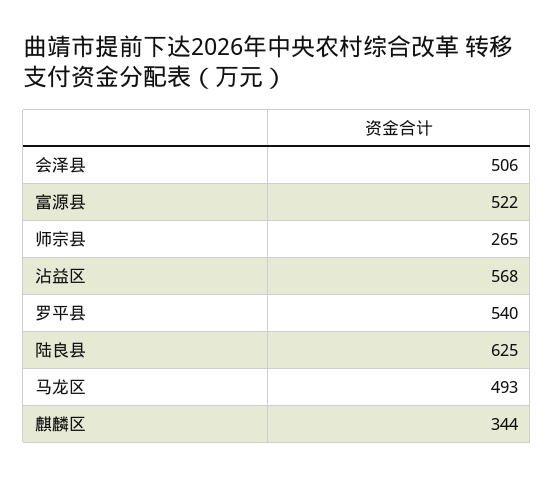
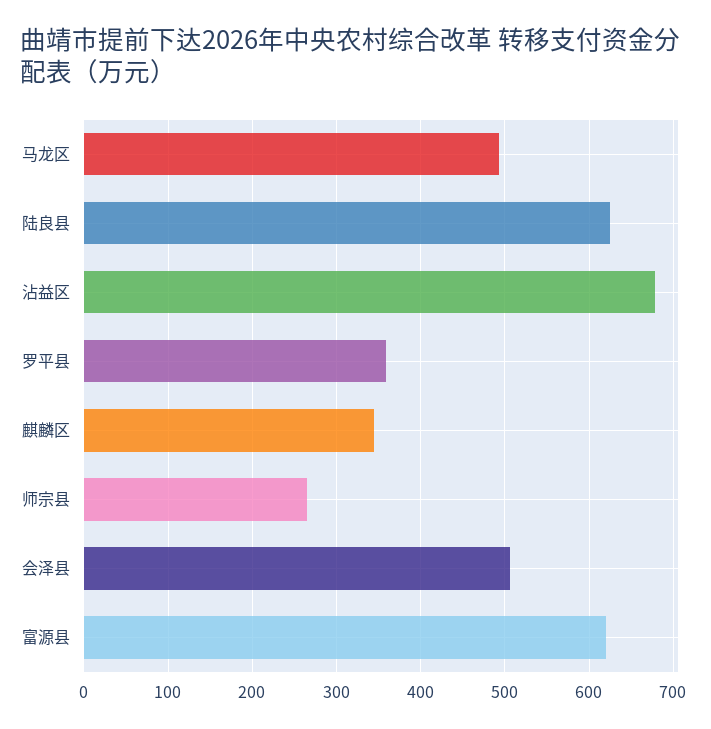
  {
    "会泽县": 506,
-   "富源县": 522,
+   "富源县": 620,
    "师宗县": 265,
-   "沾益区": 568,
+   "沾益区": 680,
-   "罗平县": 540,
+   "罗平县": 360,
    "陆良县": 625,
    "马龙区": 493,
    "麒麟区": 344
  }

